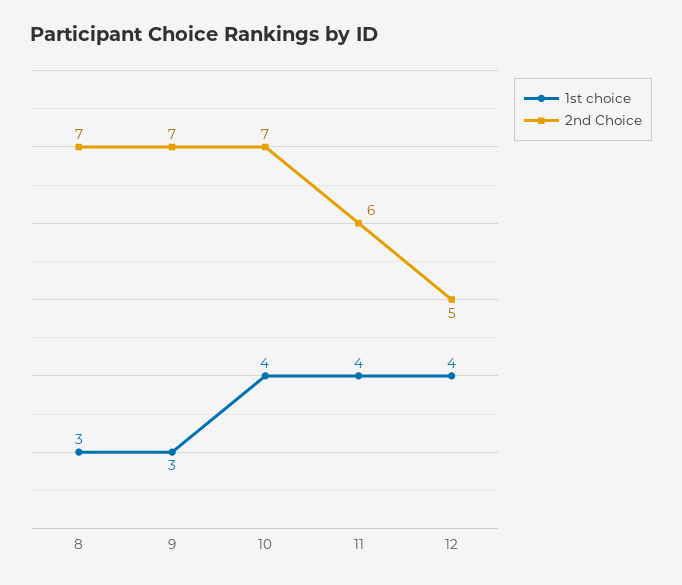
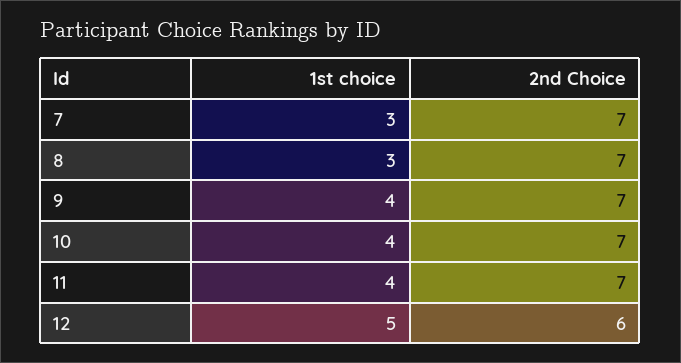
  {
    "1st choice": {
      "8": 3,
-     "9": 3,
+     "9": 4,
      "10": 4,
      "11": 4,
-     "12": 4
+     "12": 5,
+     "7": 3
    },
    "2nd Choice": {
      "8": 7,
      "9": 7,
      "10": 7,
-     "11": 6,
+     "11": 7,
-     "12": 5
+     "12": 6,
+     "7": 7
    }
  }

